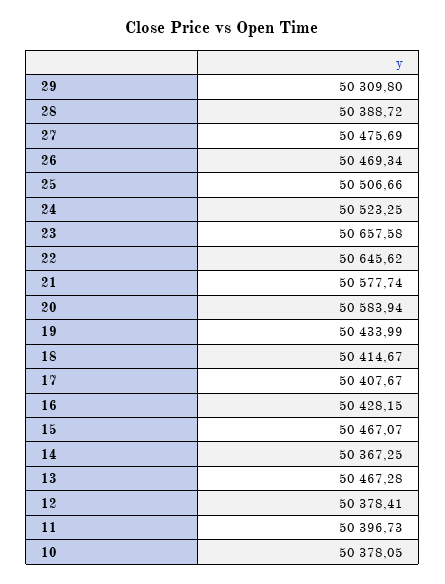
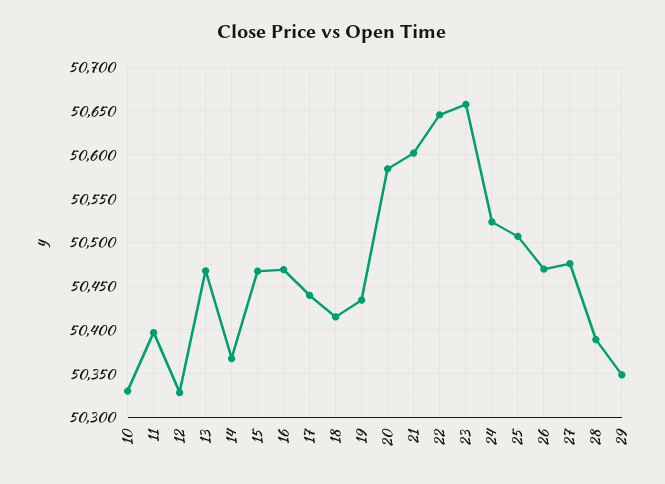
  {
-   "29": 50309.8,
+   "29": 50350,
    "28": 50388.72,
    "27": 50475.69,
    "26": 50469.34,
    "25": 50506.66,
    "24": 50523.25,
    "23": 50657.58,
    "22": 50645.62,
-   "21": 50577.74,
+   "21": 50600,
    "20": 50583.94,
    "19": 50433.99,
    "18": 50414.67,
-   "17": 50407.67,
+   "17": 50440,
-   "16": 50428.15,
+   "16": 50470,
    "15": 50467.07,
    "14": 50367.25,
    "13": 50467.28,
-   "12": 50378.41,
+   "12": 50330,
    "11": 50396.73,
-   "10": 50378.05
+   "10": 50330
  }

